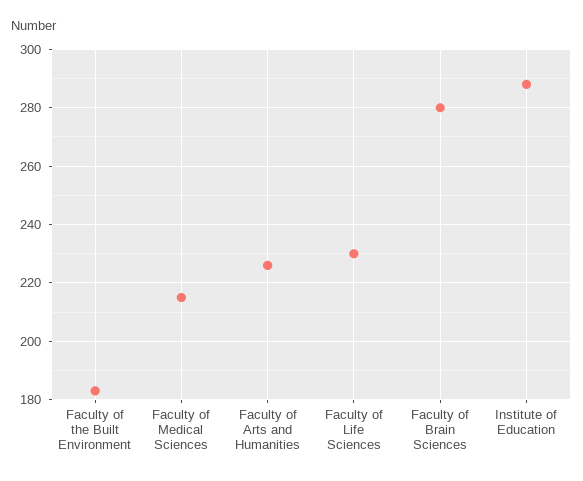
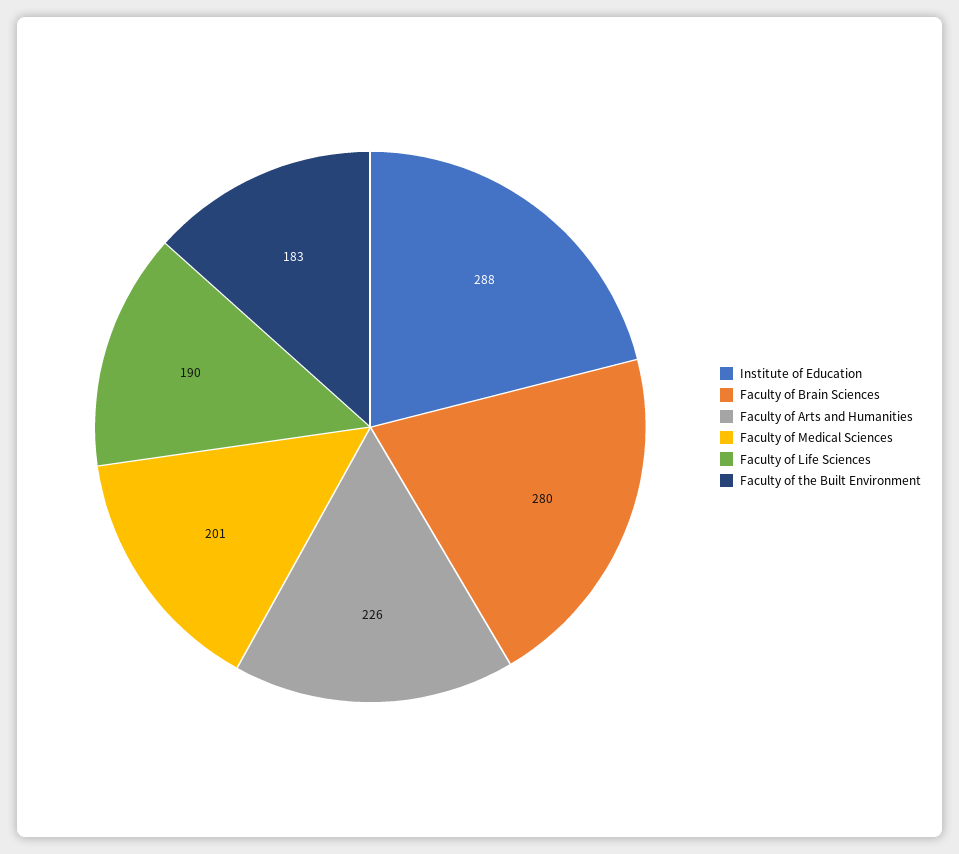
  {
    "Faculty of the Built Environment": 183,
-   "Faculty of Medical Sciences": 215,
+   "Faculty of Medical Sciences": 201,
    "Faculty of Arts and Humanities": 226,
-   "Faculty of Life Sciences": 230,
+   "Faculty of Life Sciences": 190,
    "Faculty of Brain Sciences": 280,
    "Institute of Education": 288
  }

